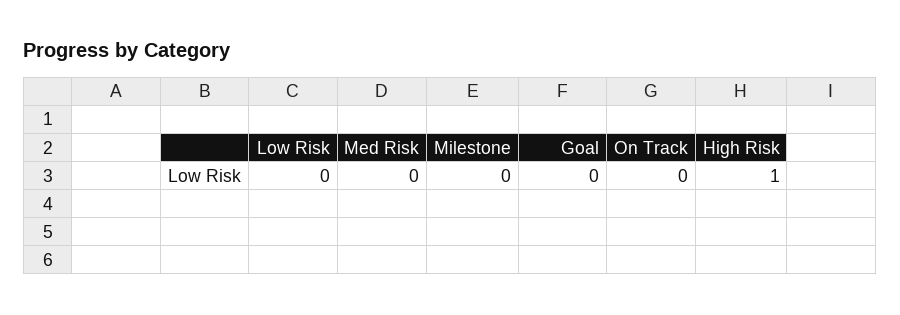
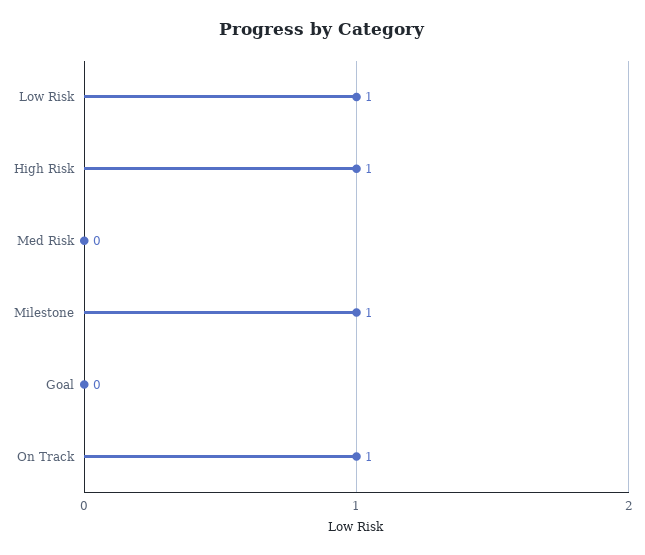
  {
-   "Low Risk": 0,
+   "Low Risk": 1,
    "Med Risk": 0,
-   "Milestone": 0,
+   "Milestone": 1,
    "Goal": 0,
-   "On Track": 0,
+   "On Track": 1,
    "High Risk": 1
  }

